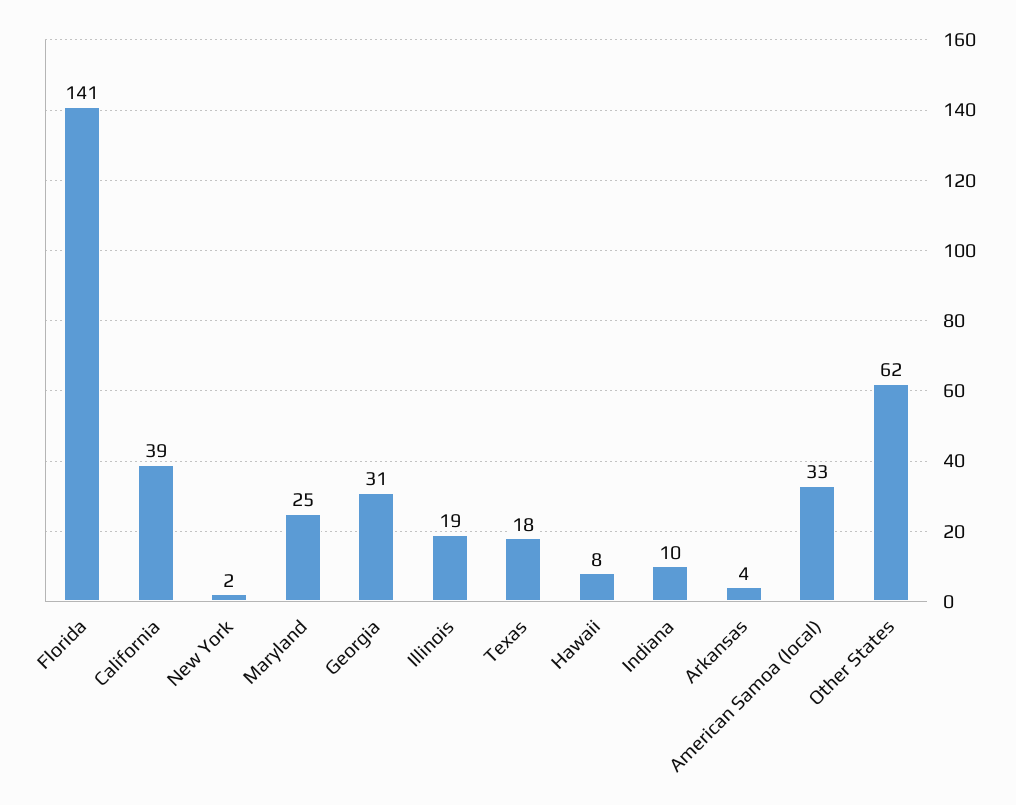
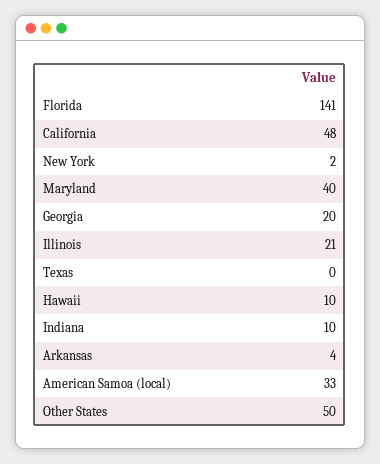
  {
    "Florida": 141,
-   "California": 39,
+   "California": 48,
    "New York": 2,
-   "Maryland": 25,
+   "Maryland": 40,
-   "Georgia": 31,
+   "Georgia": 20,
-   "Illinois": 19,
+   "Illinois": 21,
-   "Texas": 18,
+   "Texas": 0,
-   "Hawaii": 8,
+   "Hawaii": 10,
    "Indiana": 10,
    "Arkansas": 4,
    "American Samoa (local)": 33,
-   "Other States": 62
+   "Other States": 50
  }

